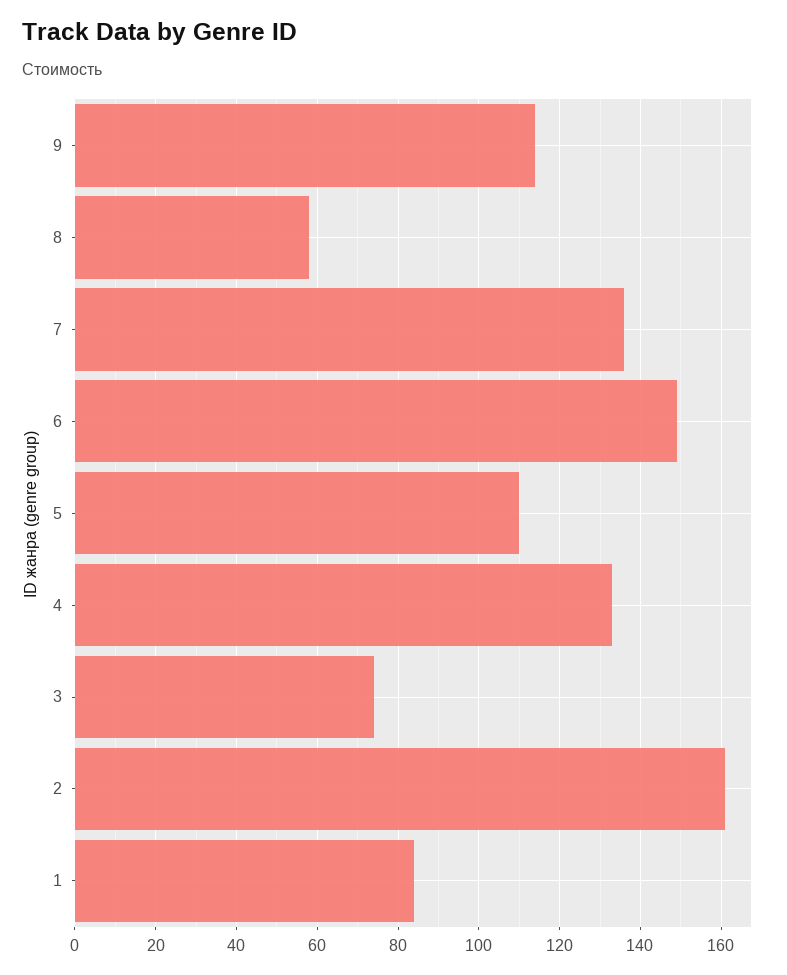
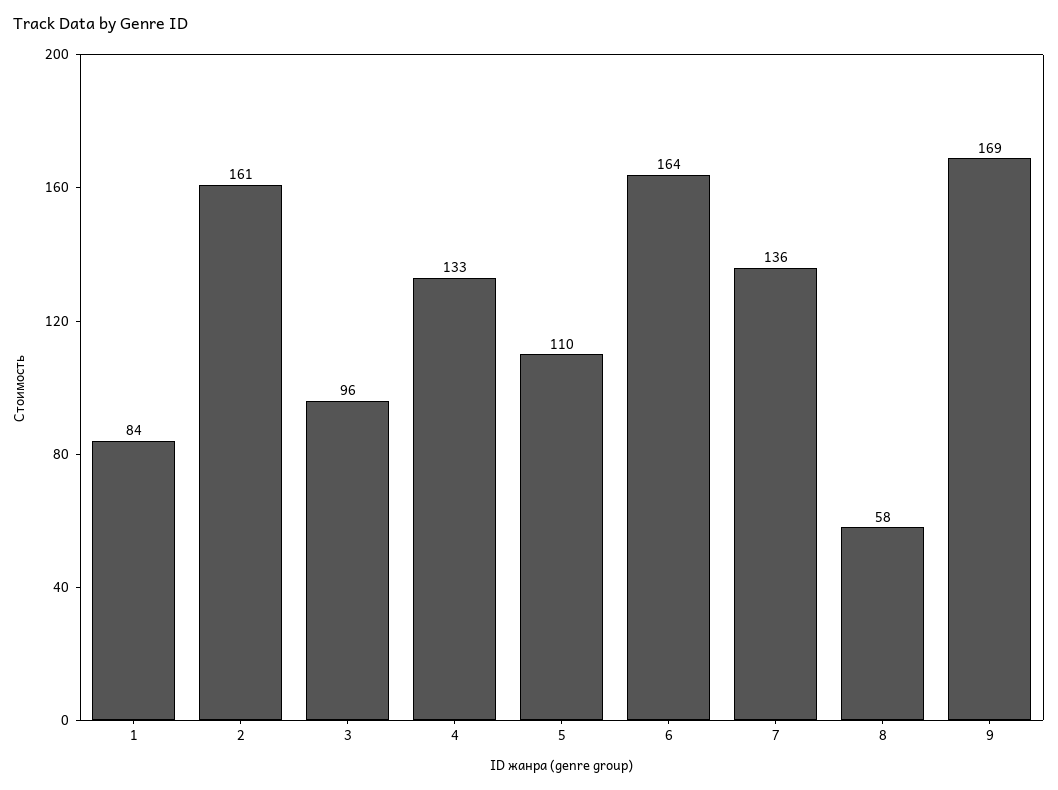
  {
-   "9": 115,
+   "9": 169,
    "8": 58,
    "7": 136,
-   "6": 150,
+   "6": 164,
    "5": 110,
    "4": 133,
-   "3": 75,
+   "3": 96,
    "2": 161,
    "1": 84
  }

